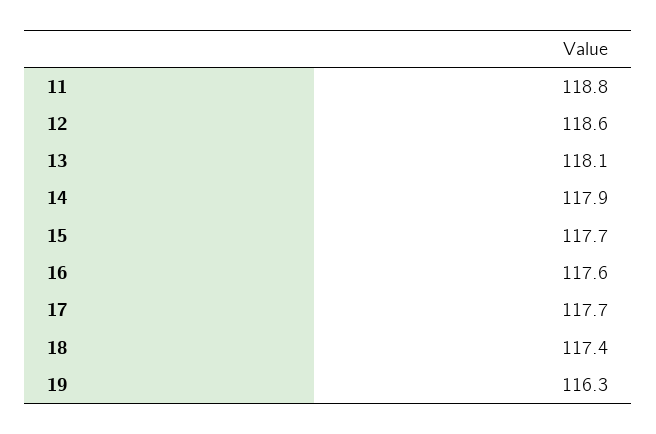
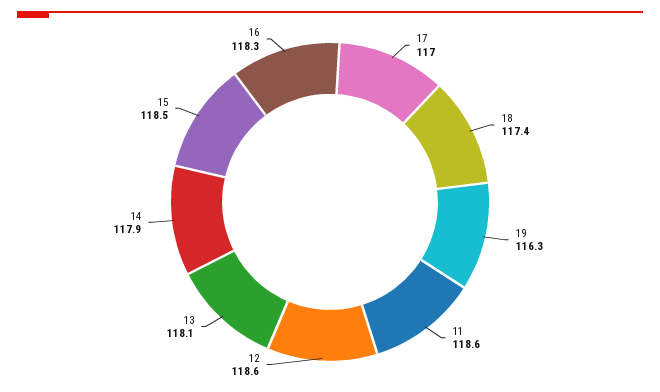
  {
-   "11": 118.8,
+   "11": 118.6,
    "12": 118.6,
    "13": 118.1,
    "14": 117.9,
-   "15": 117.7,
+   "15": 118.5,
-   "16": 117.6,
+   "16": 118.3,
-   "17": 117.7,
+   "17": 117,
    "18": 117.4,
    "19": 116.3
  }

